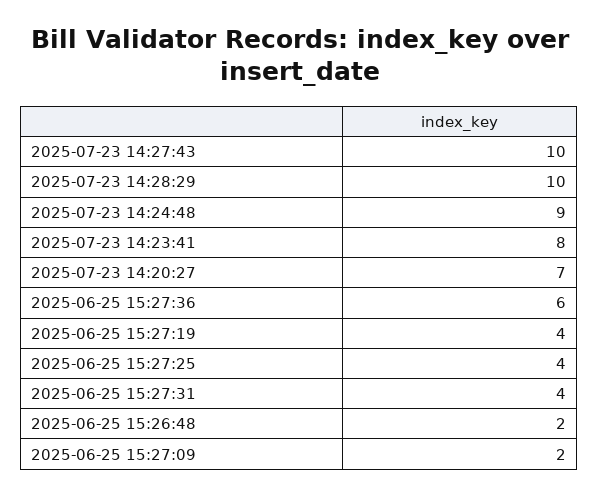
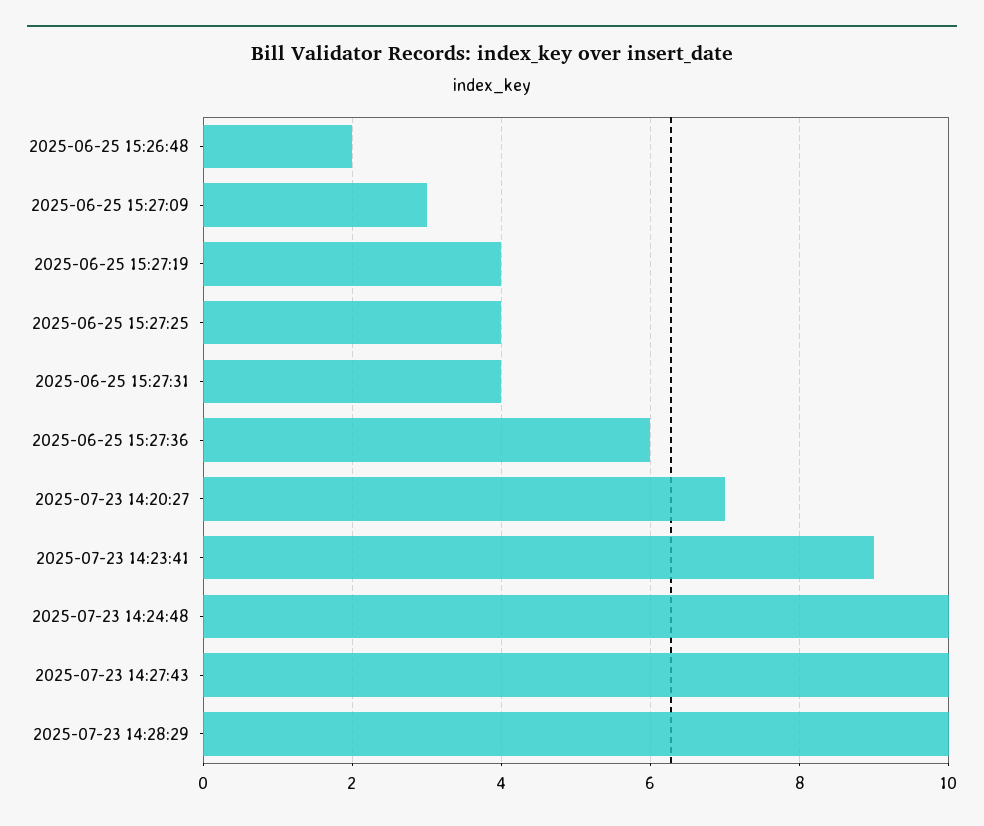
  {
    "2025-07-23 14:27:43": 10,
    "2025-07-23 14:28:29": 10,
-   "2025-07-23 14:24:48": 9,
+   "2025-07-23 14:24:48": 10,
-   "2025-07-23 14:23:41": 8,
+   "2025-07-23 14:23:41": 9,
    "2025-07-23 14:20:27": 7,
    "2025-06-25 15:27:36": 6,
    "2025-06-25 15:27:19": 4,
    "2025-06-25 15:27:25": 4,
    "2025-06-25 15:27:31": 4,
    "2025-06-25 15:26:48": 2,
-   "2025-06-25 15:27:09": 2
+   "2025-06-25 15:27:09": 3
  }

